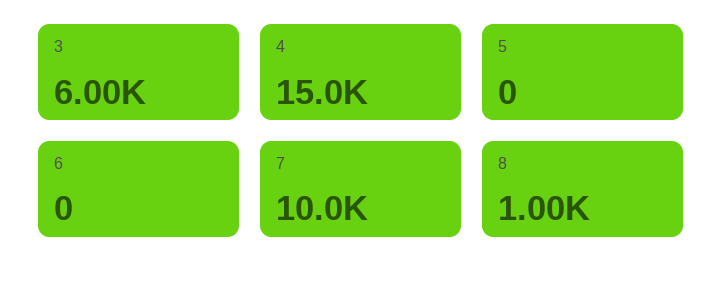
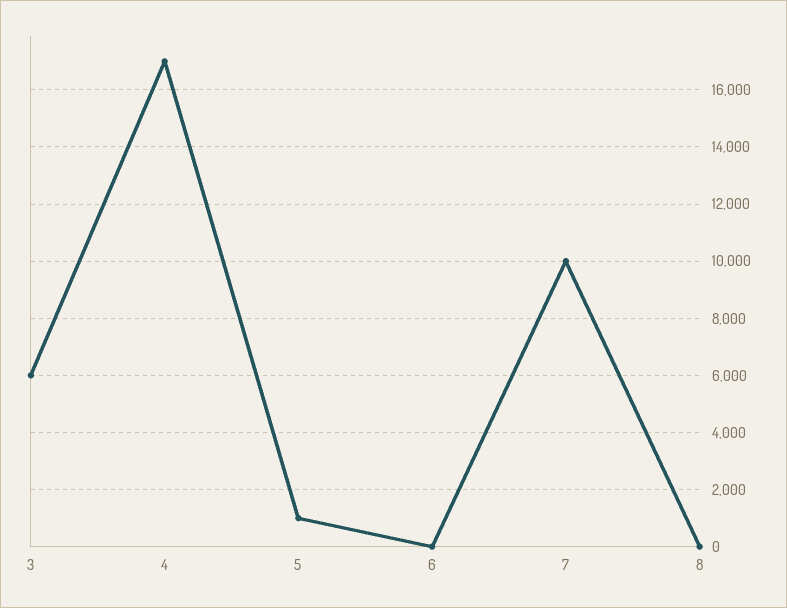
  {
    "3": 6000,
-   "4": 15000,
+   "4": 17000,
-   "5": 0,
+   "5": 1000,
    "6": 0,
    "7": 10000,
-   "8": 1000
+   "8": 0
  }

